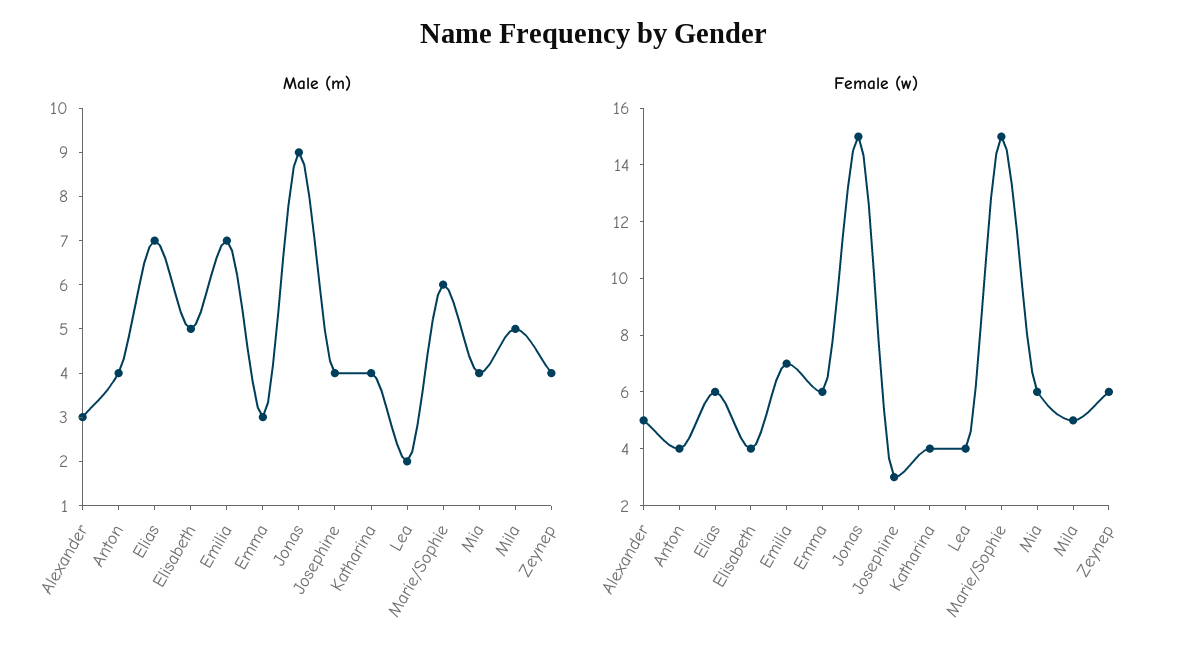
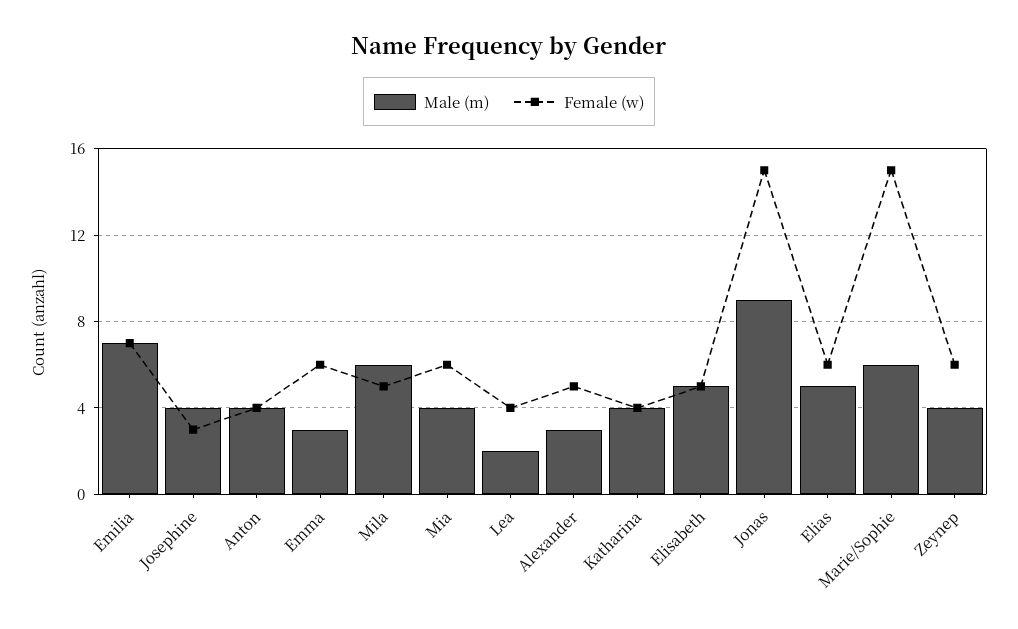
  {
    "Male (m)": {
      "Alexander": 3,
      "Anton": 4,
-     "Elias": 7,
+     "Elias": 5,
      "Elisabeth": 5,
      "Emilia": 7,
      "Emma": 3,
      "Jonas": 9,
      "Josephine": 4,
      "Katharina": 4,
      "Lea": 2,
      "Marie/Sophie": 6,
      "Mia": 4,
-     "Mila": 5,
+     "Mila": 6,
      "Zeynep": 4
    },
    "Female (w)": {
      "Alexander": 5,
      "Anton": 4,
      "Elias": 6,
-     "Elisabeth": 4,
+     "Elisabeth": 5,
      "Emilia": 7,
      "Emma": 6,
      "Jonas": 15,
      "Josephine": 3,
      "Katharina": 4,
      "Lea": 4,
      "Marie/Sophie": 15,
      "Mia": 6,
      "Mila": 5,
      "Zeynep": 6
    }
  }

